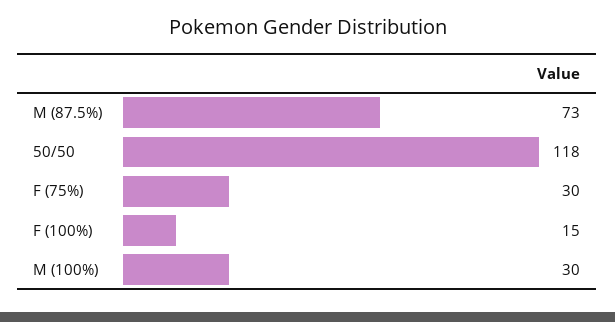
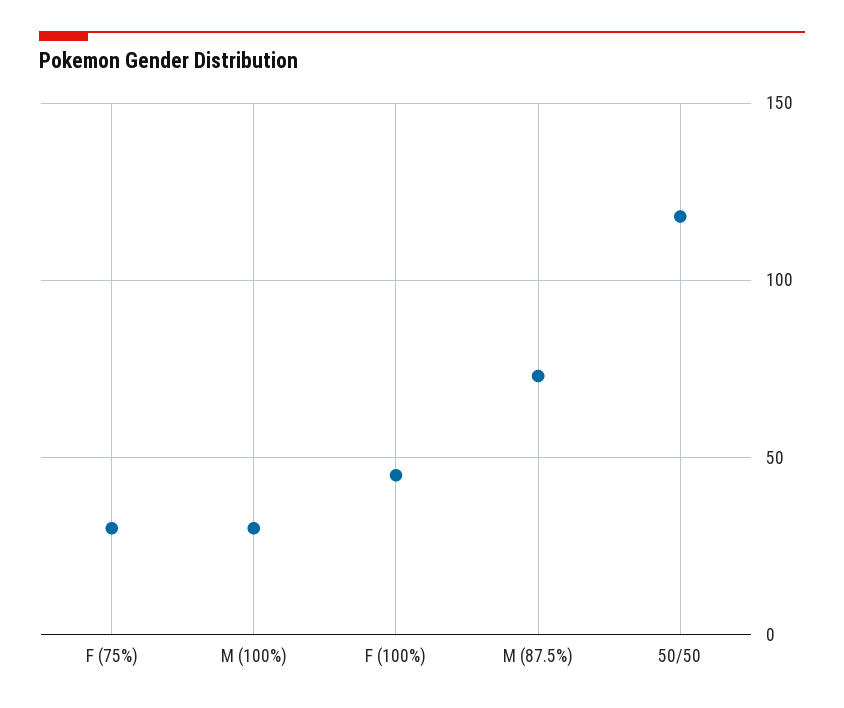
  {
    "M (87.5%)": 73,
    "50/50": 118,
    "F (75%)": 30,
-   "F (100%)": 15,
+   "F (100%)": 45,
    "M (100%)": 30
  }

